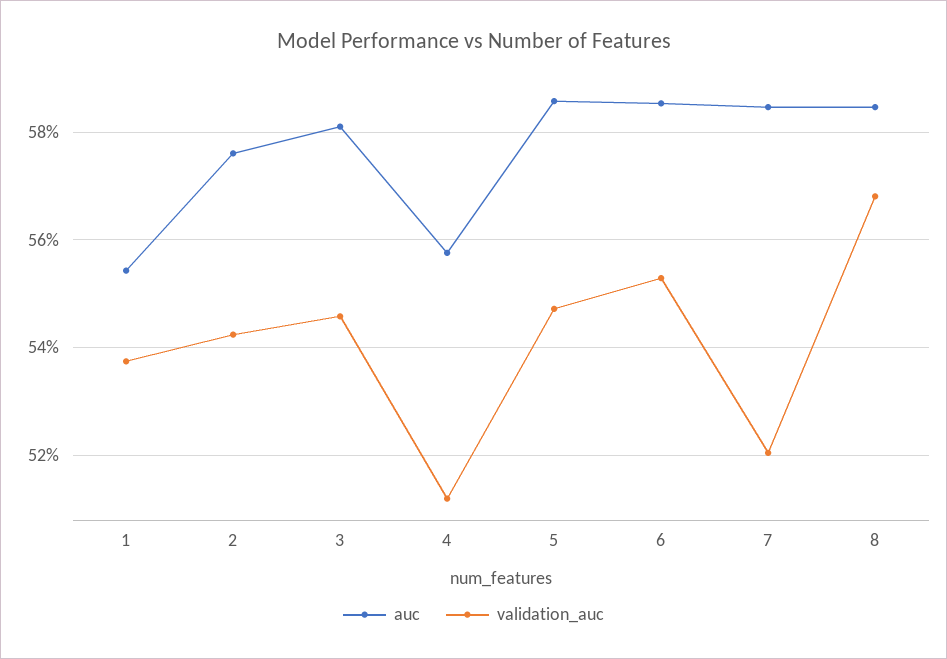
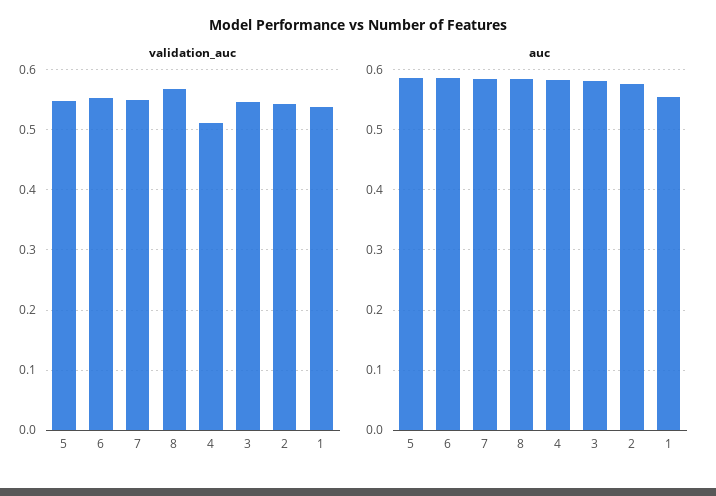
  {
    "auc": {
      "1": 0.554,
      "2": 0.576,
      "3": 0.582,
-     "4": 0.558,
+     "4": 0.58,
      "5": 0.586,
      "6": 0.586,
      "7": 0.584,
      "8": 0.584
    },
    "validation_auc": {
      "1": 0.538,
      "2": 0.542,
      "3": 0.546,
      "4": 0.512,
      "5": 0.548,
      "6": 0.552,
-     "7": 0.52,
+     "7": 0.55,
      "8": 0.568
    }
  }

